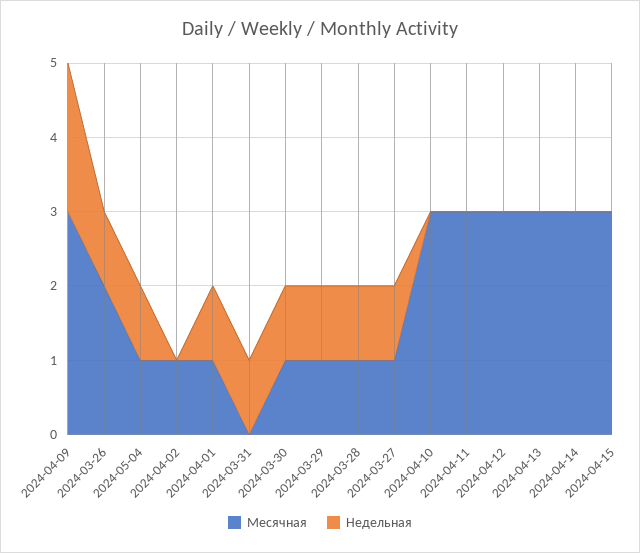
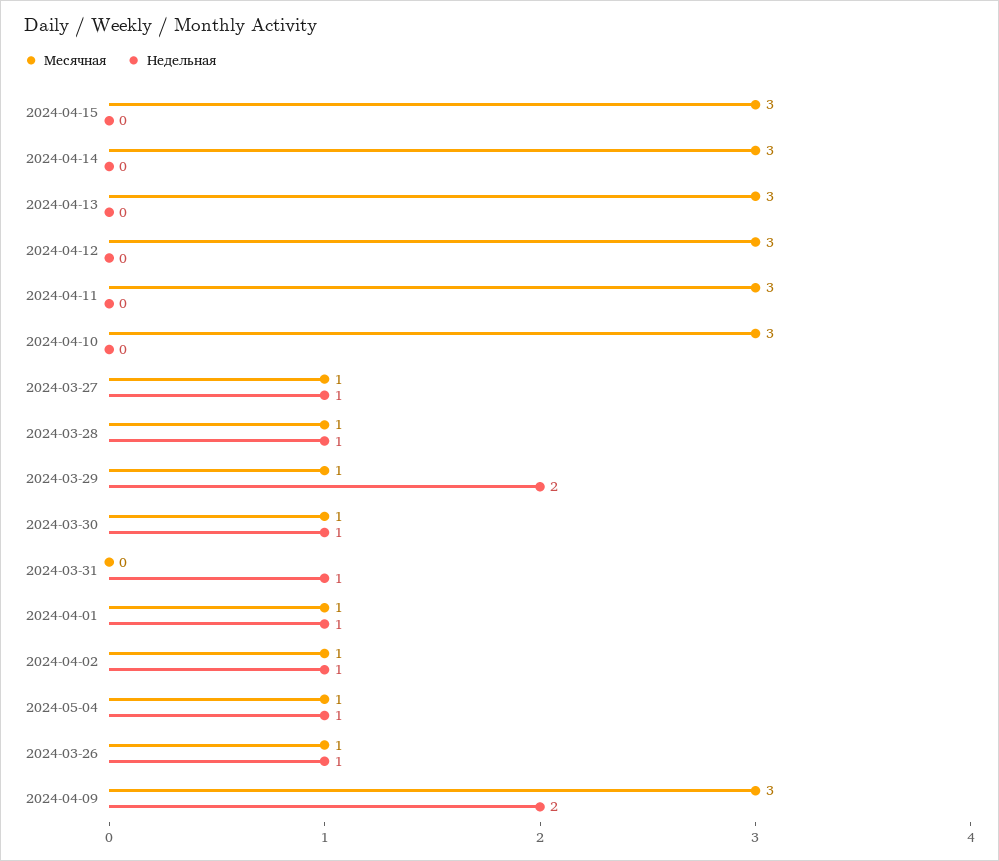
  {
    "Месячная": {
      "2024-04-09": 3,
-     "2024-03-26": 2,
+     "2024-03-26": 1,
      "2024-05-04": 1,
      "2024-04-02": 1,
      "2024-04-01": 1,
      "2024-03-31": 0,
      "2024-03-30": 1,
      "2024-03-29": 1,
      "2024-03-28": 1,
      "2024-03-27": 1,
      "2024-04-10": 3,
      "2024-04-11": 3,
      "2024-04-12": 3,
      "2024-04-13": 3,
      "2024-04-14": 3,
      "2024-04-15": 3
    },
    "Недельная": {
      "2024-04-09": 2,
      "2024-03-26": 1,
      "2024-05-04": 1,
-     "2024-04-02": 0,
+     "2024-04-02": 1,
      "2024-04-01": 1,
      "2024-03-31": 1,
      "2024-03-30": 1,
-     "2024-03-29": 1,
+     "2024-03-29": 2,
      "2024-03-28": 1,
      "2024-03-27": 1,
      "2024-04-10": 0,
      "2024-04-11": 0,
      "2024-04-12": 0,
      "2024-04-13": 0,
      "2024-04-14": 0,
      "2024-04-15": 0
    }
  }

